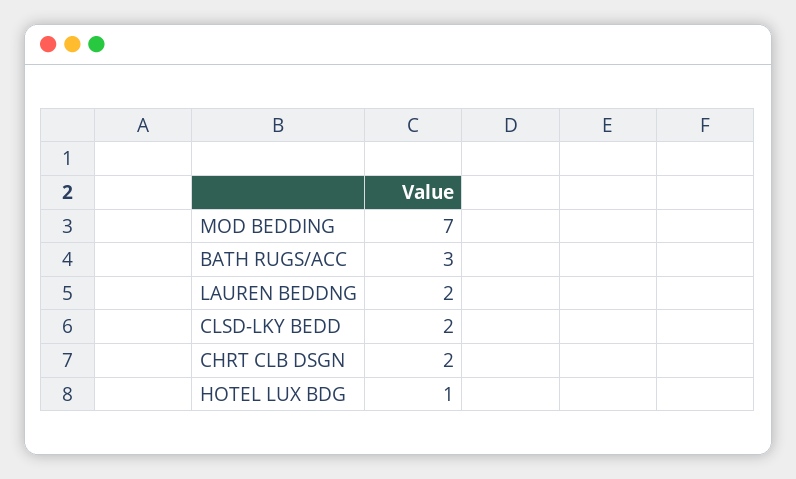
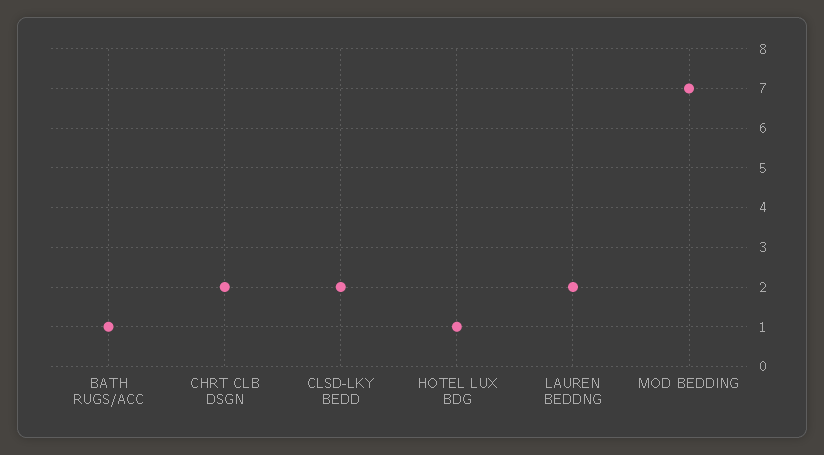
  {
    "MOD BEDDING": 7,
-   "BATH RUGS/ACC": 3,
+   "BATH RUGS/ACC": 1,
    "LAUREN BEDDNG": 2,
    "CLSD-LKY BEDD": 2,
    "CHRT CLB DSGN": 2,
    "HOTEL LUX BDG": 1
  }

